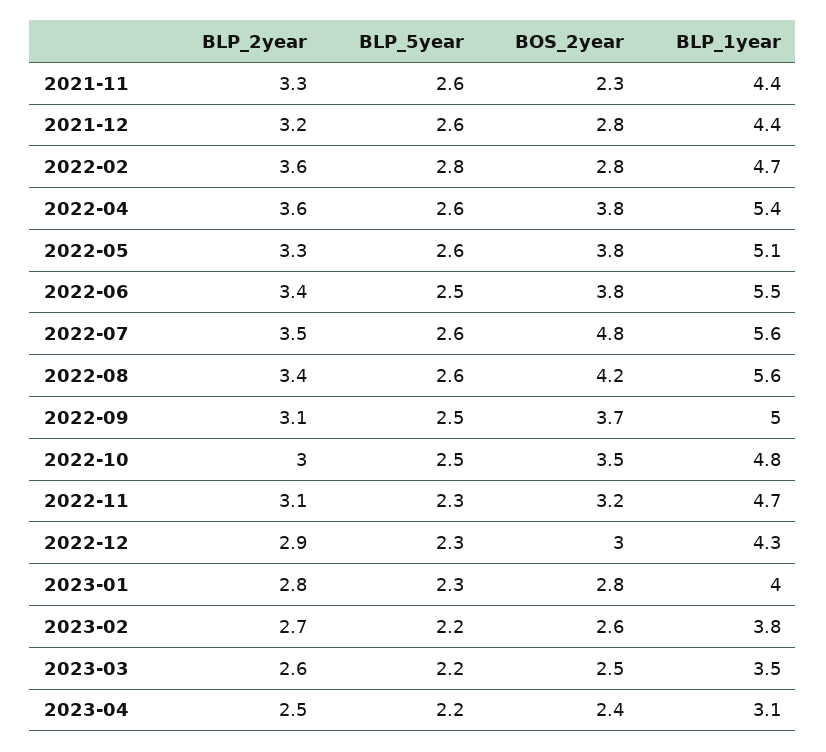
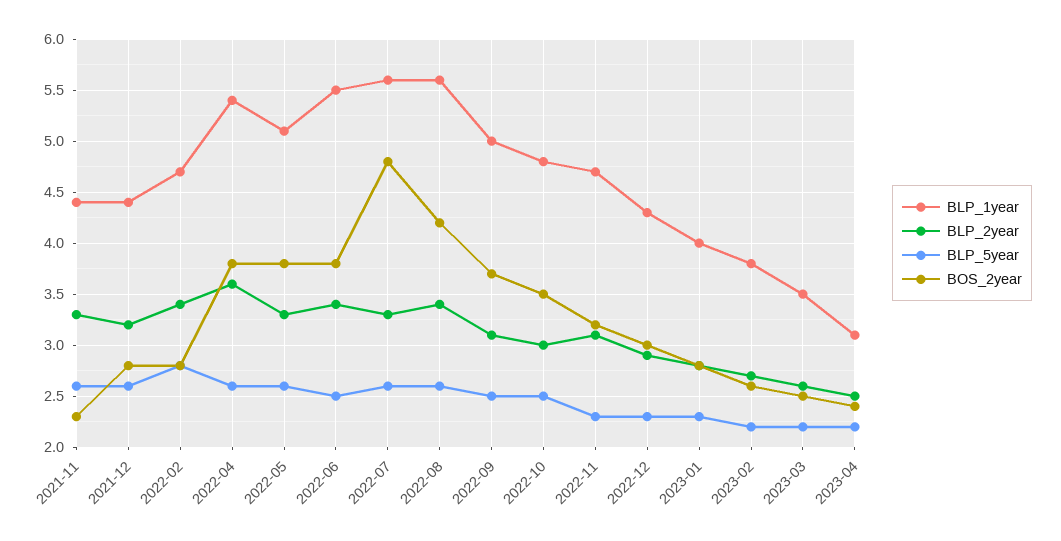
  {
    "BLP_2year": {
      "2021-11": 3.3,
      "2021-12": 3.2,
-     "2022-02": 3.6,
+     "2022-02": 3.4,
      "2022-04": 3.6,
      "2022-05": 3.3,
      "2022-06": 3.4,
-     "2022-07": 3.5,
+     "2022-07": 3.3,
      "2022-08": 3.4,
      "2022-09": 3.1,
      "2022-10": 3,
      "2022-11": 3.1,
      "2022-12": 2.9,
      "2023-01": 2.8,
      "2023-02": 2.7,
      "2023-03": 2.6,
      "2023-04": 2.5
    },
    "BLP_5year": {
      "2021-11": 2.6,
      "2021-12": 2.6,
      "2022-02": 2.8,
      "2022-04": 2.6,
      "2022-05": 2.6,
      "2022-06": 2.5,
      "2022-07": 2.6,
      "2022-08": 2.6,
      "2022-09": 2.5,
      "2022-10": 2.5,
      "2022-11": 2.3,
      "2022-12": 2.3,
      "2023-01": 2.3,
      "2023-02": 2.2,
      "2023-03": 2.2,
      "2023-04": 2.2
    },
    "BOS_2year": {
      "2021-11": 2.3,
      "2021-12": 2.8,
      "2022-02": 2.8,
      "2022-04": 3.8,
      "2022-05": 3.8,
      "2022-06": 3.8,
      "2022-07": 4.8,
      "2022-08": 4.2,
      "2022-09": 3.7,
      "2022-10": 3.5,
      "2022-11": 3.2,
      "2022-12": 3,
      "2023-01": 2.8,
      "2023-02": 2.6,
      "2023-03": 2.5,
      "2023-04": 2.4
    },
    "BLP_1year": {
      "2021-11": 4.4,
      "2021-12": 4.4,
      "2022-02": 4.7,
      "2022-04": 5.4,
      "2022-05": 5.1,
      "2022-06": 5.5,
      "2022-07": 5.6,
      "2022-08": 5.6,
      "2022-09": 5,
      "2022-10": 4.8,
      "2022-11": 4.7,
      "2022-12": 4.3,
      "2023-01": 4,
      "2023-02": 3.8,
      "2023-03": 3.5,
      "2023-04": 3.1
    }
  }

